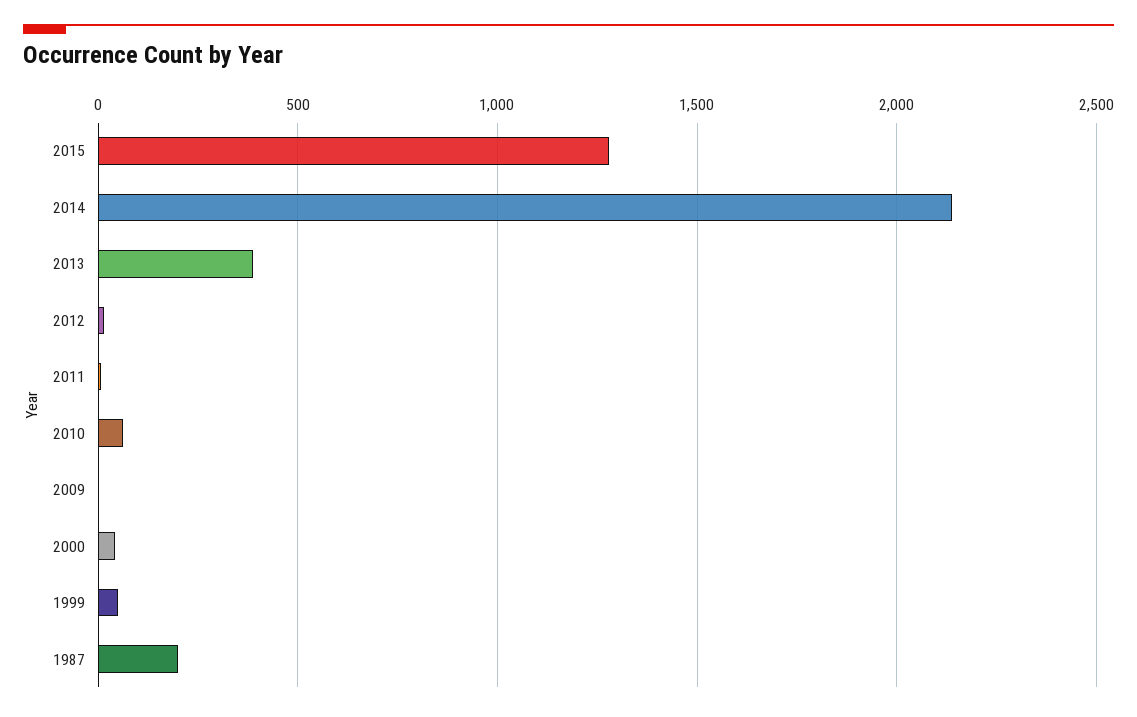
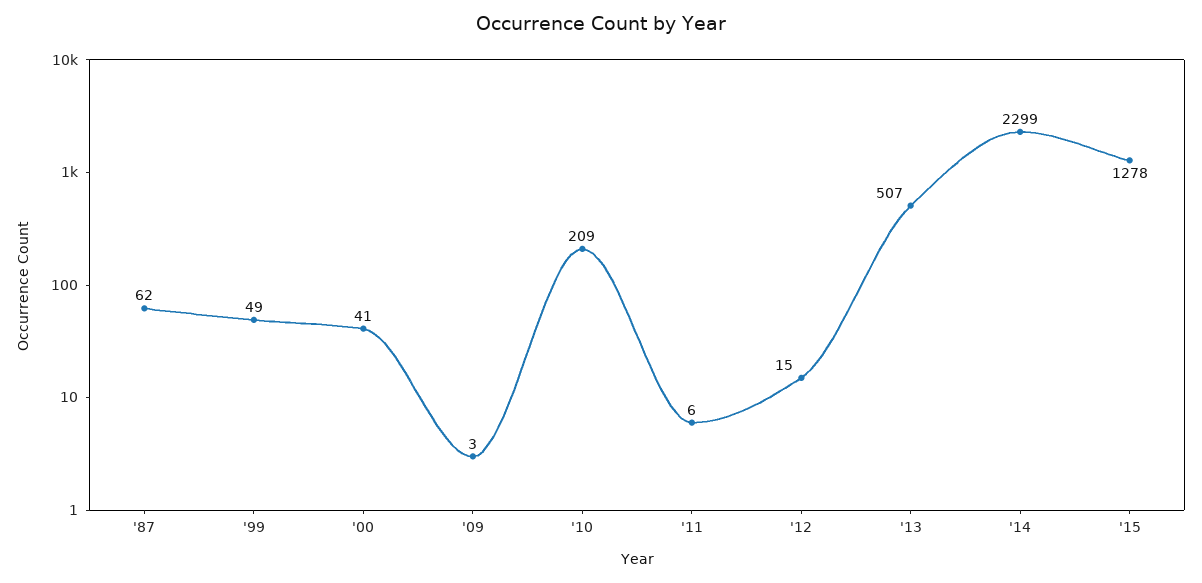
  {
    "2015": 1278,
-   "2014": 2150,
+   "2014": 2299,
-   "2013": 400,
+   "2013": 507,
    "2012": 15,
    "2011": 6,
-   "2010": 50,
+   "2010": 209,
    "2009": 3,
    "2000": 41,
    "1999": 49,
-   "1987": 200
+   "1987": 62
  }

